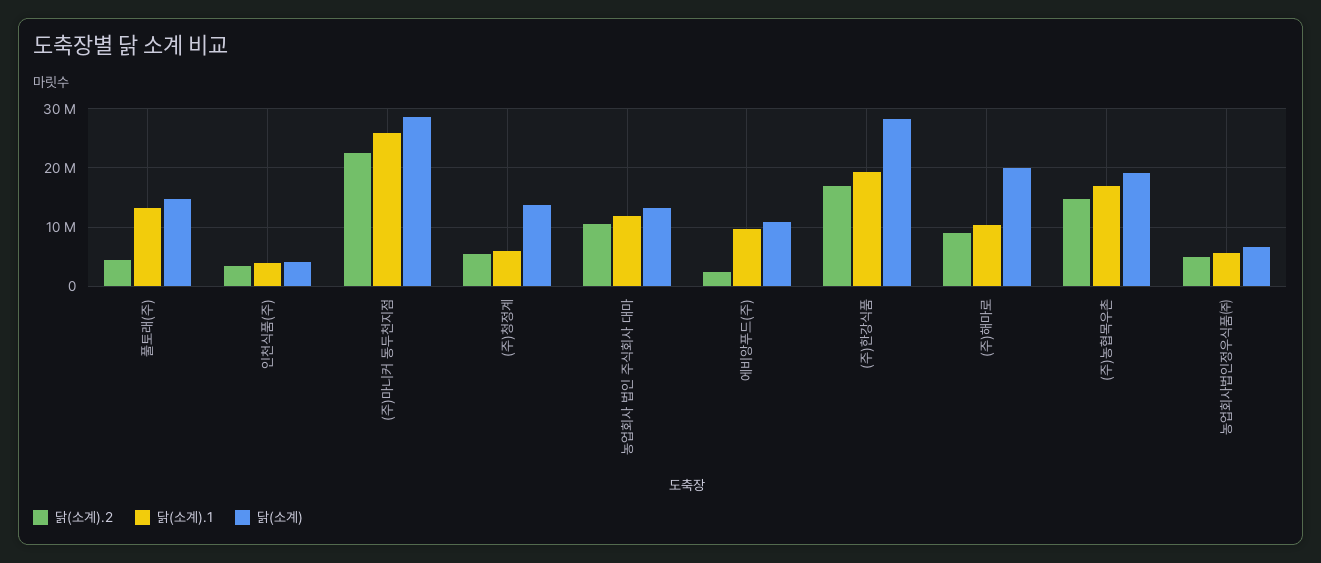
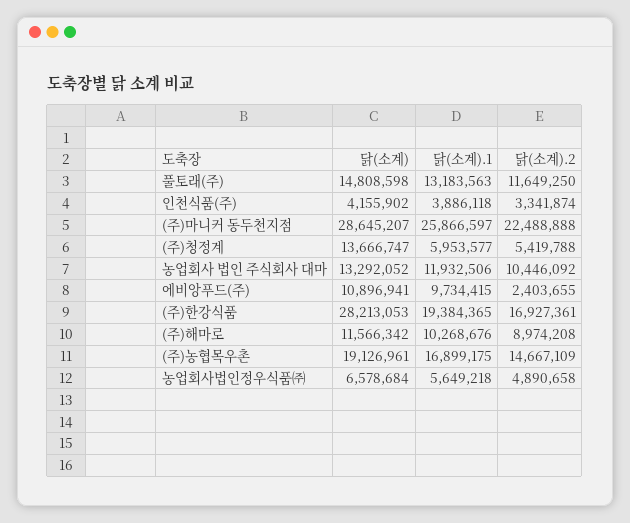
  {
    "닭(소계).2": {
-     "풀토래(주)": 4000000,
+     "풀토래(주)": 11649250,
      "인천식품(주)": 3341874,
      "(주)마니커 동두천지점": 22488888,
      "(주)청정계": 5419788,
      "농업회사 법인 주식회사 대마": 10446092,
      "에비앙푸드(주)": 2403655,
      "(주)한강식품": 16927361,
      "(주)해마로": 8974208,
      "(주)농협목우촌": 14667109,
      "농업회사법인정우식품㈜": 4890658
    },
    "닭(소계).1": {
      "풀토래(주)": 13183563,
      "인천식품(주)": 3886118,
      "(주)마니커 동두천지점": 25866597,
      "(주)청정계": 5953577,
      "농업회사 법인 주식회사 대마": 11932506,
      "에비앙푸드(주)": 9734415,
      "(주)한강식품": 19384365,
      "(주)해마로": 10268676,
      "(주)농협목우촌": 16899175,
      "농업회사법인정우식품㈜": 5649218
    },
    "닭(소계)": {
      "풀토래(주)": 14808598,
      "인천식품(주)": 4155902,
      "(주)마니커 동두천지점": 28645207,
      "(주)청정계": 13666747,
      "농업회사 법인 주식회사 대마": 13292052,
      "에비앙푸드(주)": 10896941,
      "(주)한강식품": 28213053,
-     "(주)해마로": 20000000,
+     "(주)해마로": 11566342,
      "(주)농협목우촌": 19126961,
      "농업회사법인정우식품㈜": 6578684
    }
  }

